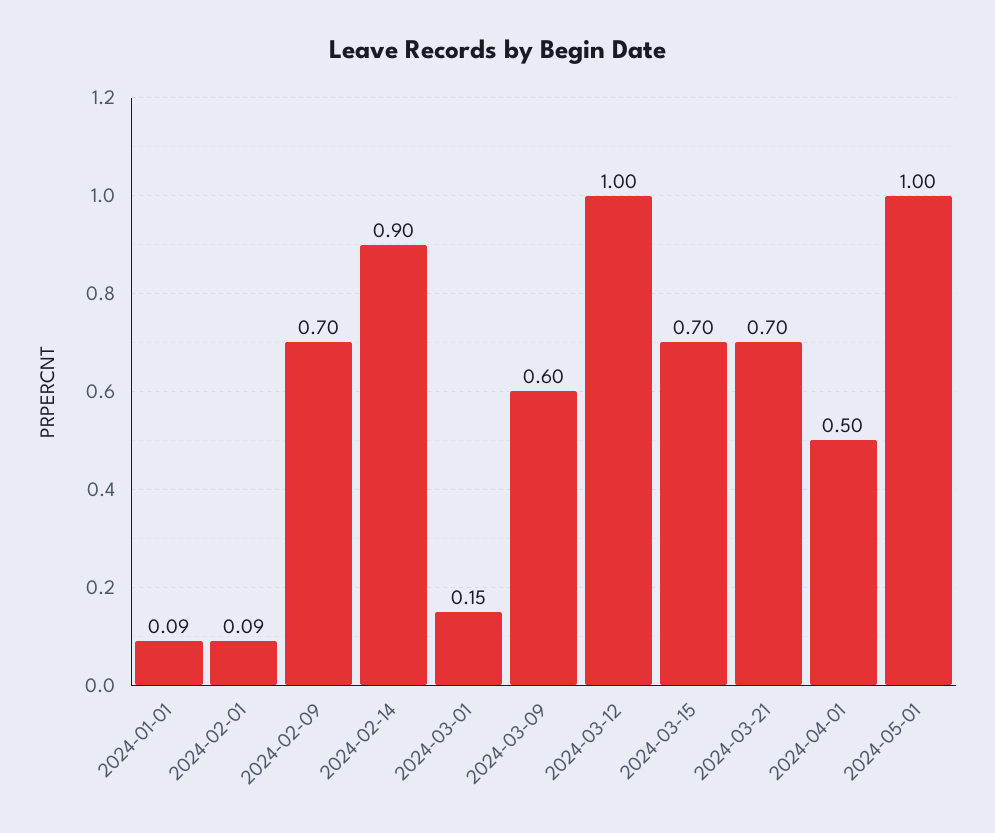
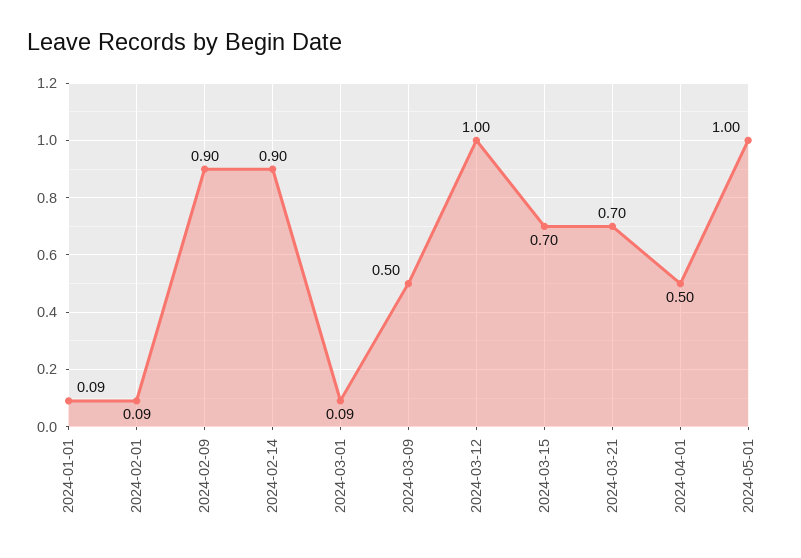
  {
    "2024-01-01": 0.09,
    "2024-02-01": 0.09,
-   "2024-02-09": 0.7,
+   "2024-02-09": 0.9,
    "2024-02-14": 0.9,
-   "2024-03-01": 0.15,
+   "2024-03-01": 0.09,
-   "2024-03-09": 0.6,
+   "2024-03-09": 0.5,
    "2024-03-12": 1,
    "2024-03-15": 0.7,
    "2024-03-21": 0.7,
    "2024-04-01": 0.5,
    "2024-05-01": 1
  }

